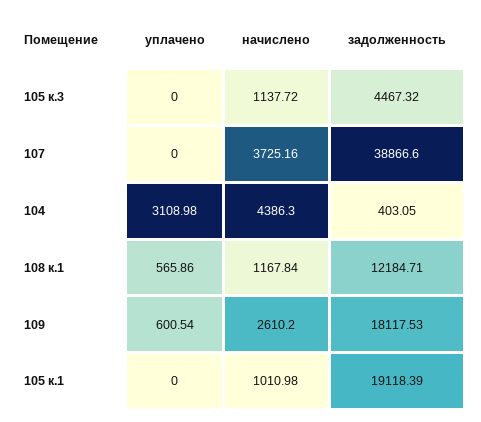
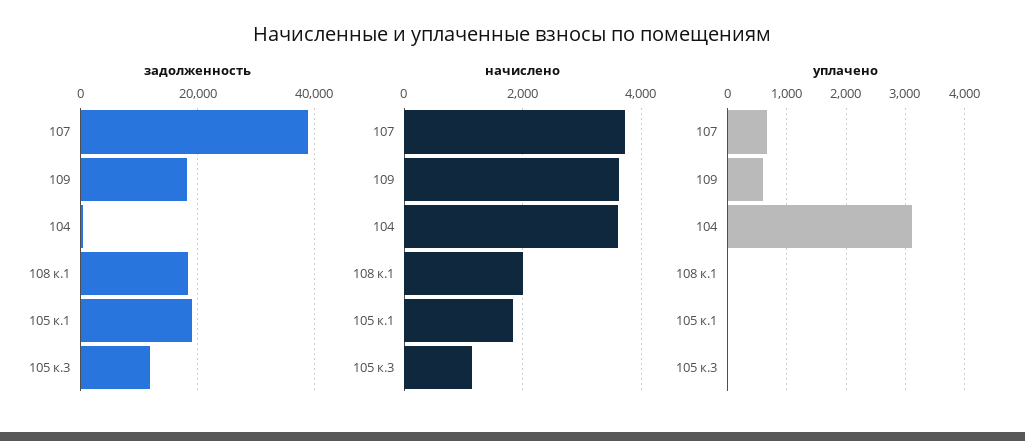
  {
    "уплачено": {
      "105 к.3": 0,
-     "107": 0,
+     "107": 600,
      "104": 3108.98,
-     "108 к.1": 565.86,
+     "108 к.1": 0,
      "109": 600.54,
      "105 к.1": 0
    },
    "начислено": {
      "105 к.3": 1137.72,
      "107": 3725.16,
-     "104": 4386.3,
+     "104": 3600,
-     "108 к.1": 1167.84,
+     "108 к.1": 2000,
-     "109": 2610.2,
+     "109": 3600,
-     "105 к.1": 1010.98
+     "105 к.1": 1800
    },
    "задолженность": {
-     "105 к.3": 4467.32,
+     "105 к.3": 12000,
      "107": 38866.6,
      "104": 403.05,
-     "108 к.1": 12184.71,
+     "108 к.1": 18000,
      "109": 18117.53,
      "105 к.1": 19118.39
    }
  }

